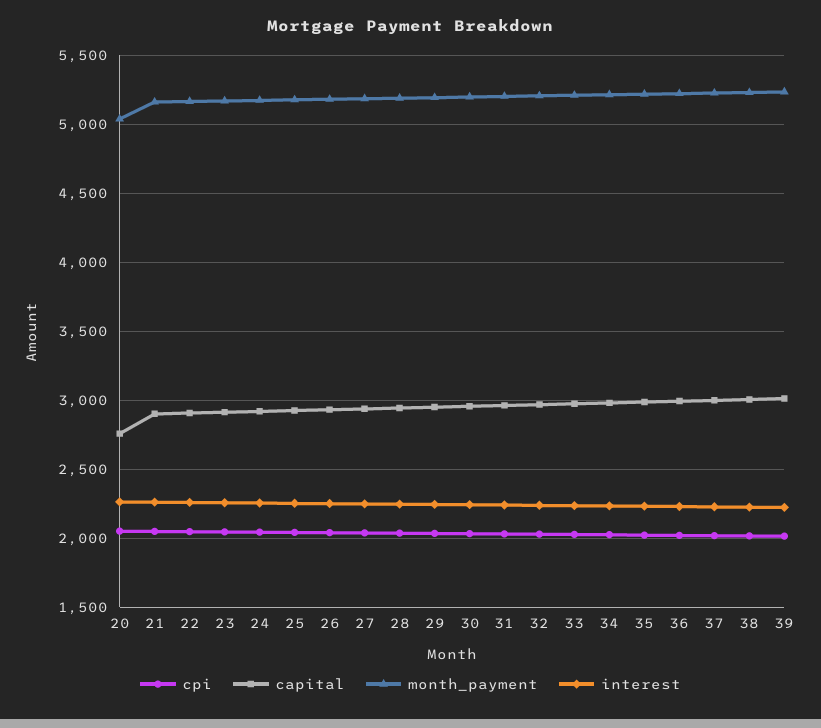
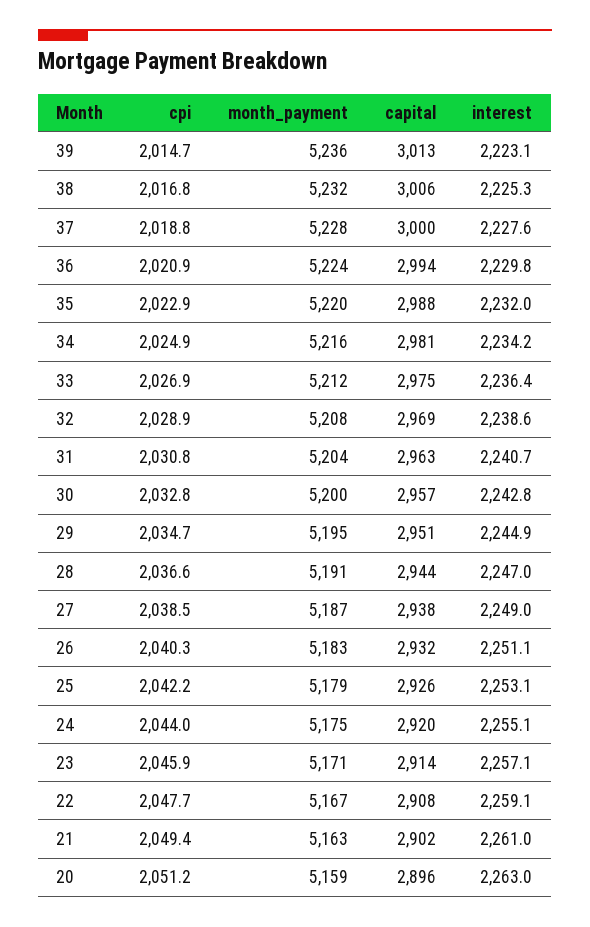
  {
    "cpi": {
      "20": 2051.2,
      "21": 2049.4,
      "22": 2047.7,
      "23": 2045.9,
      "24": 2044,
      "25": 2042.2,
      "26": 2040.3,
      "27": 2038.5,
      "28": 2036.6,
      "29": 2034.7,
      "30": 2032.8,
      "31": 2030.8,
      "32": 2028.9,
      "33": 2026.9,
      "34": 2024.9,
      "35": 2022.9,
      "36": 2020.9,
      "37": 2018.8,
      "38": 2016.8,
      "39": 2014.7
    },
    "capital": {
-     "20": 2750,
+     "20": 2896,
      "21": 2902,
      "22": 2908,
      "23": 2914,
      "24": 2920,
      "25": 2926,
      "26": 2932,
      "27": 2938,
      "28": 2944,
      "29": 2951,
      "30": 2957,
      "31": 2963,
      "32": 2969,
      "33": 2975,
      "34": 2981,
      "35": 2988,
      "36": 2994,
      "37": 3000,
      "38": 3006,
      "39": 3013
    },
    "month_payment": {
-     "20": 5050,
+     "20": 5159,
      "21": 5163,
      "22": 5167,
      "23": 5171,
      "24": 5175,
      "25": 5179,
      "26": 5183,
      "27": 5187,
      "28": 5191,
      "29": 5195,
      "30": 5200,
      "31": 5204,
      "32": 5208,
      "33": 5212,
      "34": 5216,
      "35": 5220,
      "36": 5224,
      "37": 5228,
      "38": 5232,
      "39": 5236
    },
    "interest": {
      "20": 2263,
      "21": 2261,
      "22": 2259.1,
      "23": 2257.1,
      "24": 2255.1,
      "25": 2253.1,
      "26": 2251.1,
      "27": 2249,
      "28": 2247,
      "29": 2244.9,
      "30": 2242.8,
      "31": 2240.7,
      "32": 2238.6,
      "33": 2236.4,
      "34": 2234.2,
      "35": 2232,
      "36": 2229.8,
      "37": 2227.6,
      "38": 2225.3,
      "39": 2223.1
    }
  }

